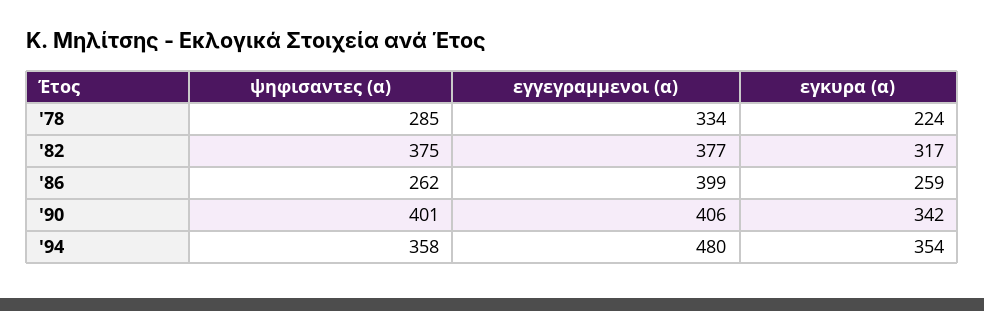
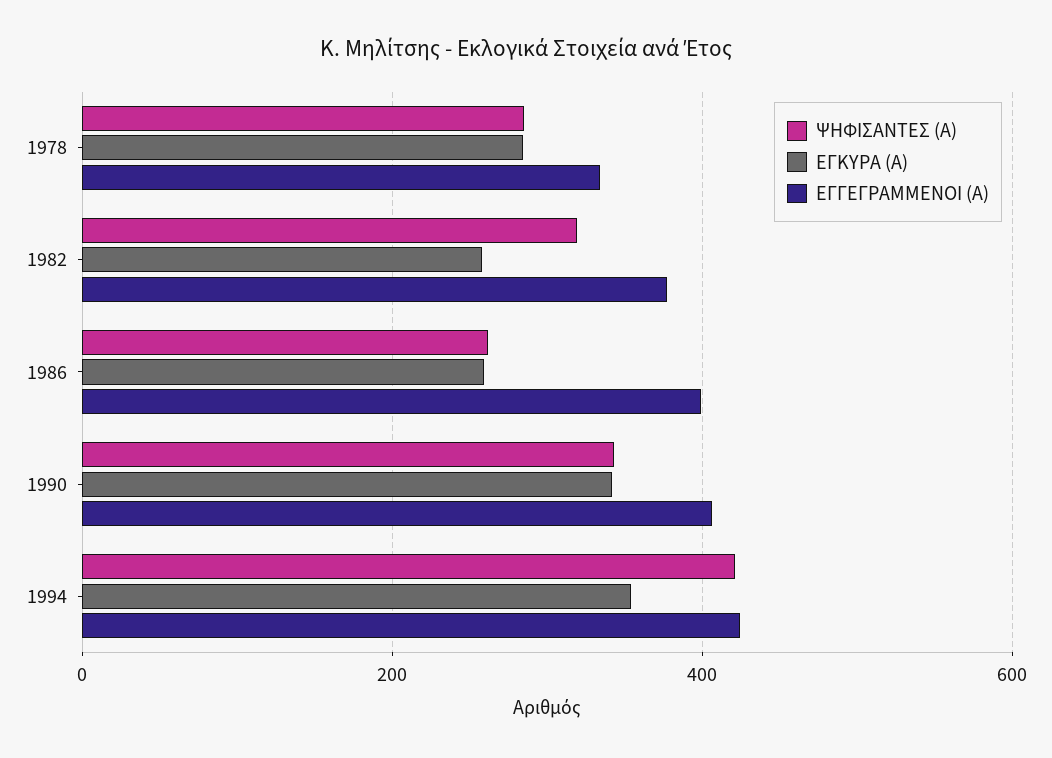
  {
    "ψηφισαντες (α)": {
      "'78": 285,
-     "'82": 375,
+     "'82": 320,
      "'86": 262,
-     "'90": 401,
+     "'90": 340,
-     "'94": 358
+     "'94": 420
    },
    "εγγεγραμμενοι (α)": {
      "'78": 334,
      "'82": 377,
      "'86": 399,
      "'90": 406,
-     "'94": 480
+     "'94": 420
    },
    "εγκυρα (α)": {
-     "'78": 224,
+     "'78": 280,
-     "'82": 317,
+     "'82": 260,
      "'86": 259,
      "'90": 342,
      "'94": 354
    }
  }

